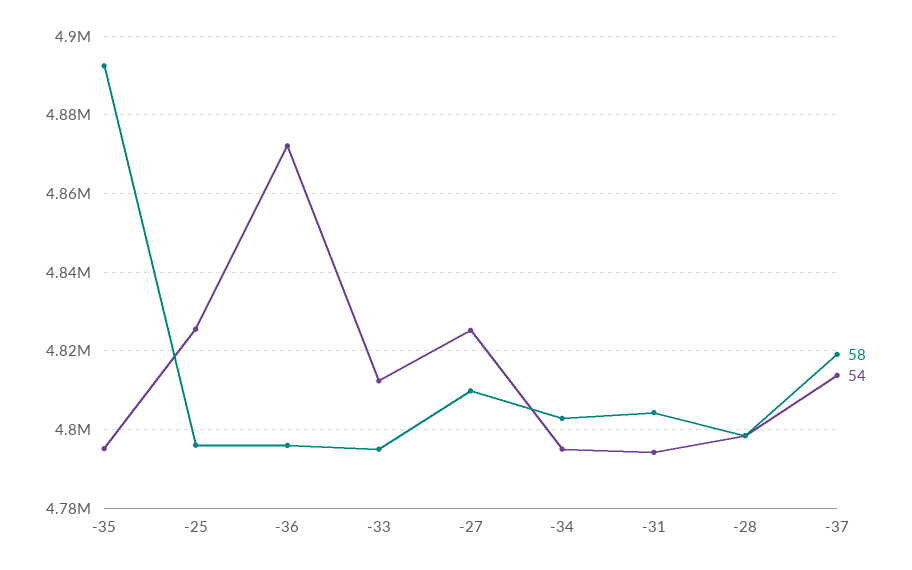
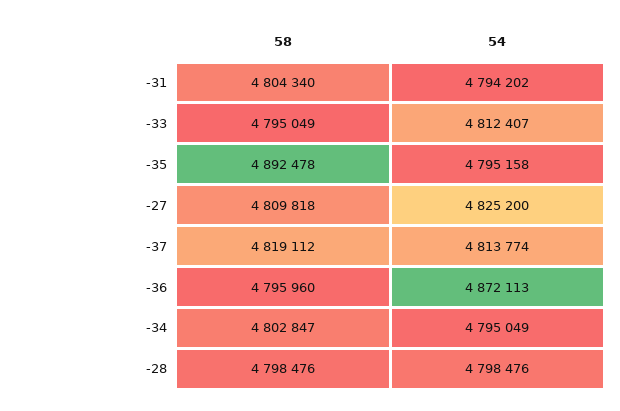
  {
    "58": {
      "-35": 4892478,
-     "-25": 4796000,
      "-36": 4795960,
      "-33": 4795049,
      "-27": 4809818,
      "-34": 4802847,
      "-31": 4804340,
      "-28": 4798476,
      "-37": 4819112
    },
    "54": {
      "-35": 4795158,
-     "-25": 4826000,
      "-36": 4872113,
      "-33": 4812407,
      "-27": 4825200,
      "-34": 4795049,
      "-31": 4794202,
      "-28": 4798476,
      "-37": 4813774
    }
  }

